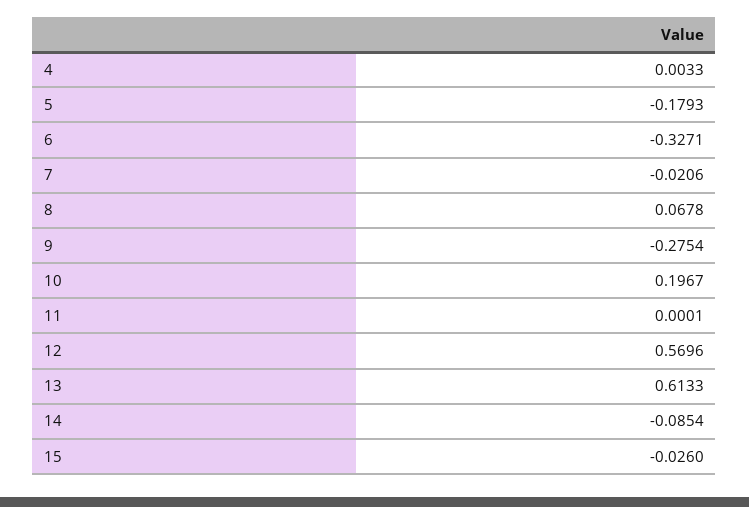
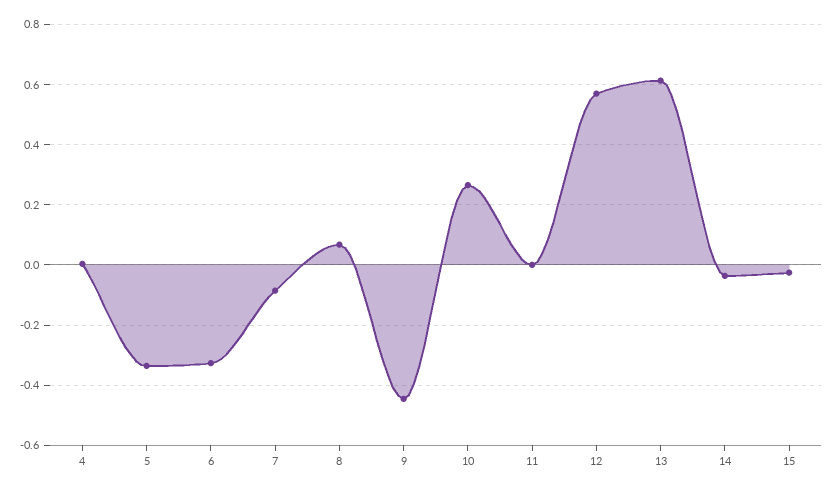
  {
    "4": 0.0033,
-   "5": -0.1793,
+   "5": -0.34,
    "6": -0.3271,
-   "7": -0.0206,
+   "7": -0.08,
    "8": 0.0678,
-   "9": -0.2754,
+   "9": -0.44,
-   "10": 0.1967,
+   "10": 0.26,
    "11": 0.0001,
    "12": 0.5696,
    "13": 0.6133,
-   "14": -0.0854,
+   "14": -0.04,
    "15": -0.026
  }

